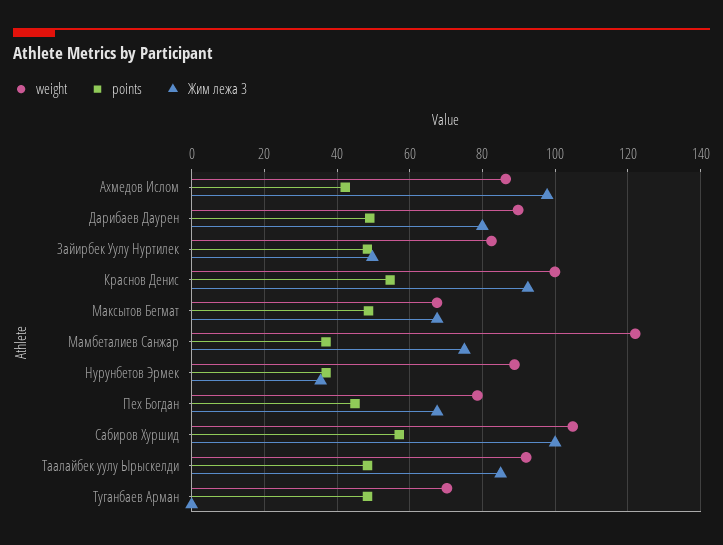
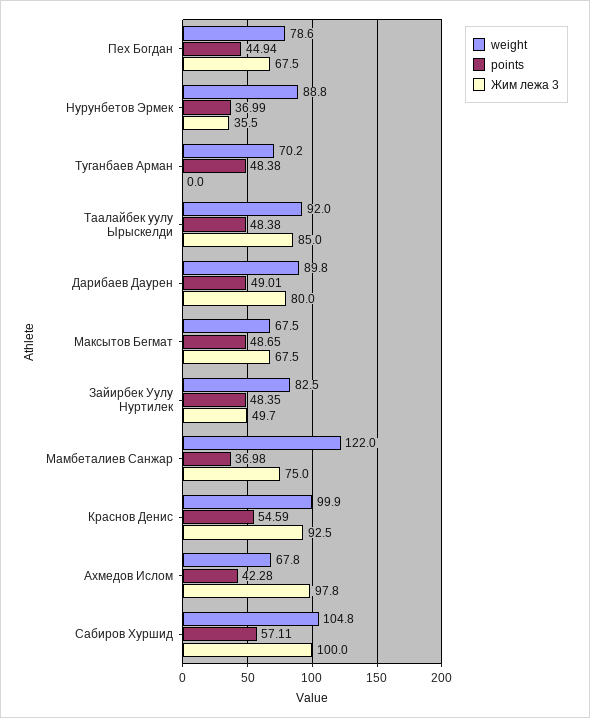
  {
    "weight": {
-     "Ахмедов Ислом": 86,
+     "Ахмедов Ислом": 67.8,
      "Дарибаев Даурен": 89.8,
      "Зайирбек Уулу Нуртилек": 82.5,
      "Краснов Денис": 99.9,
      "Максытов Бегмат": 67.5,
      "Мамбеталиев Санжар": 122,
      "Нурунбетов Эрмек": 88.8,
      "Пех Богдан": 78.6,
      "Сабиров Хуршид": 104.8,
      "Таалайбек уулу Ырыскелди": 92,
      "Туганбаев Арман": 70.2
    },
    "points": {
      "Ахмедов Ислом": 42.28,
      "Дарибаев Даурен": 49.01,
      "Зайирбек Уулу Нуртилек": 48.35,
      "Краснов Денис": 54.59,
      "Максытов Бегмат": 48.65,
      "Мамбеталиев Санжар": 36.98,
      "Нурунбетов Эрмек": 36.99,
      "Пех Богдан": 44.94,
      "Сабиров Хуршид": 57.11,
      "Таалайбек уулу Ырыскелди": 48.38,
      "Туганбаев Арман": 48.38
    },
    "Жим лежа 3": {
      "Ахмедов Ислом": 97.8,
      "Дарибаев Даурен": 80,
      "Зайирбек Уулу Нуртилек": 49.7,
      "Краснов Денис": 92.5,
      "Максытов Бегмат": 67.5,
      "Мамбеталиев Санжар": 75,
      "Нурунбетов Эрмек": 35.5,
      "Пех Богдан": 67.5,
      "Сабиров Хуршид": 100,
      "Таалайбек уулу Ырыскелди": 85,
      "Туганбаев Арман": 0
    }
  }

